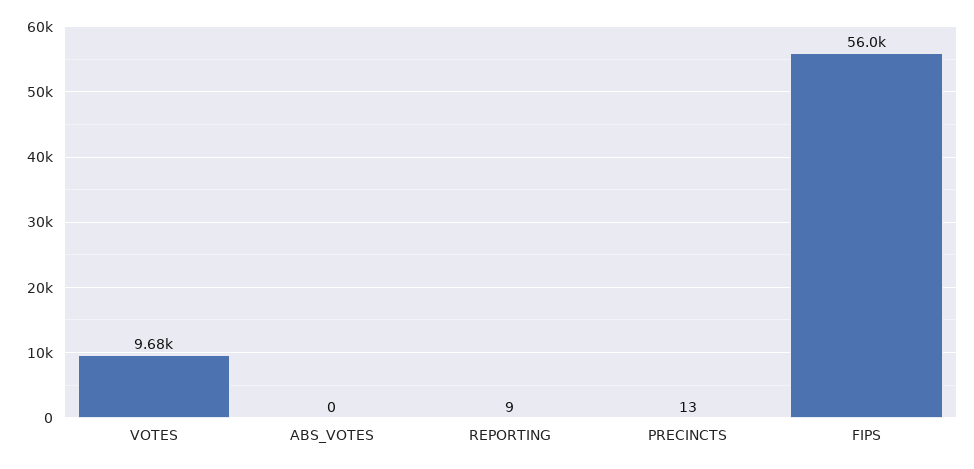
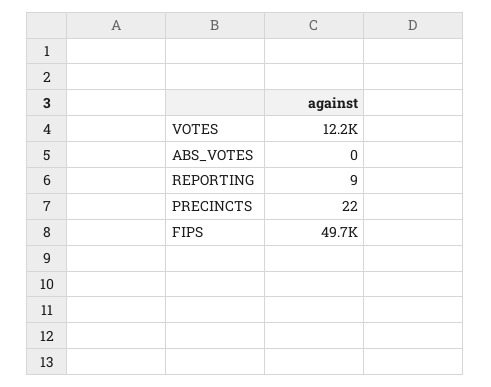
  {
-   "VOTES": 9680,
+   "VOTES": 12200,
    "ABS_VOTES": 0,
    "REPORTING": 9,
-   "PRECINCTS": 13,
+   "PRECINCTS": 22,
-   "FIPS": 56000
+   "FIPS": 49700
  }

